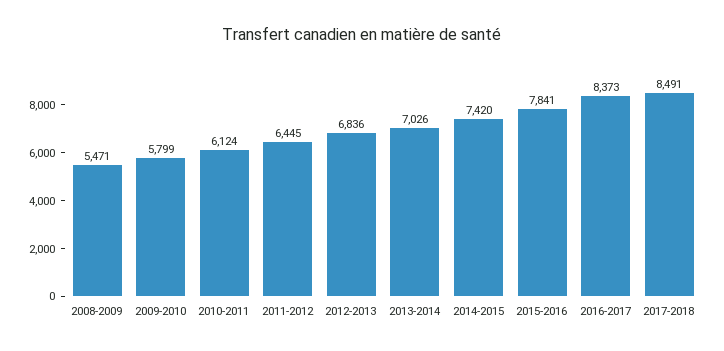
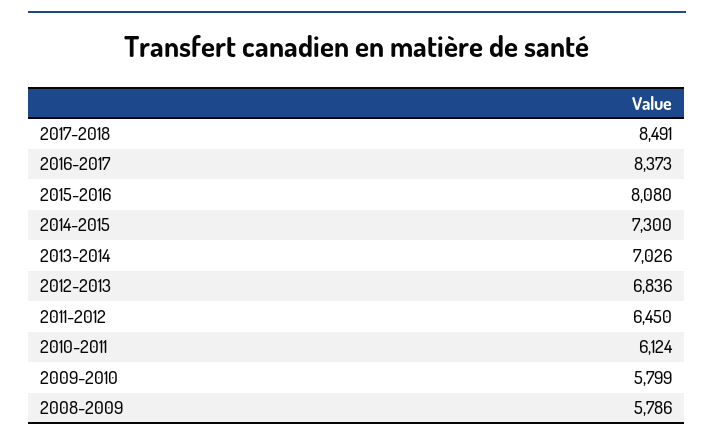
  {
-   "2008-2009": 5471,
+   "2008-2009": 5786,
    "2009-2010": 5799,
    "2010-2011": 6124,
-   "2011-2012": 6445,
+   "2011-2012": 6450,
    "2012-2013": 6836,
    "2013-2014": 7026,
-   "2014-2015": 7420,
+   "2014-2015": 7300,
-   "2015-2016": 7841,
+   "2015-2016": 8080,
    "2016-2017": 8373,
    "2017-2018": 8491
  }

